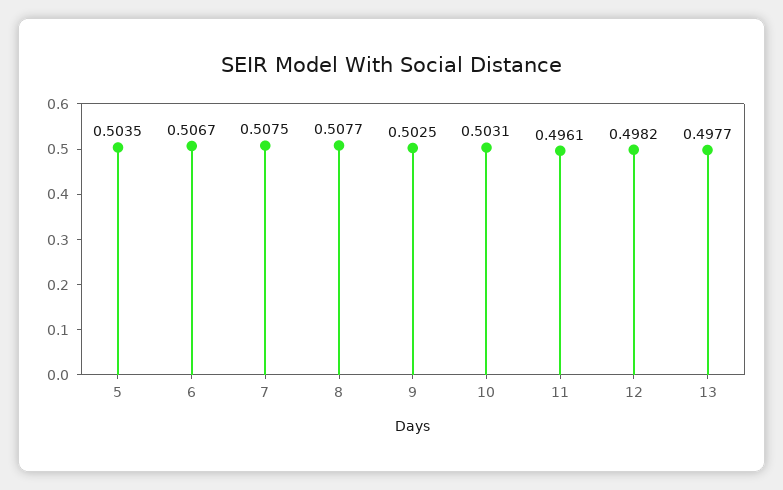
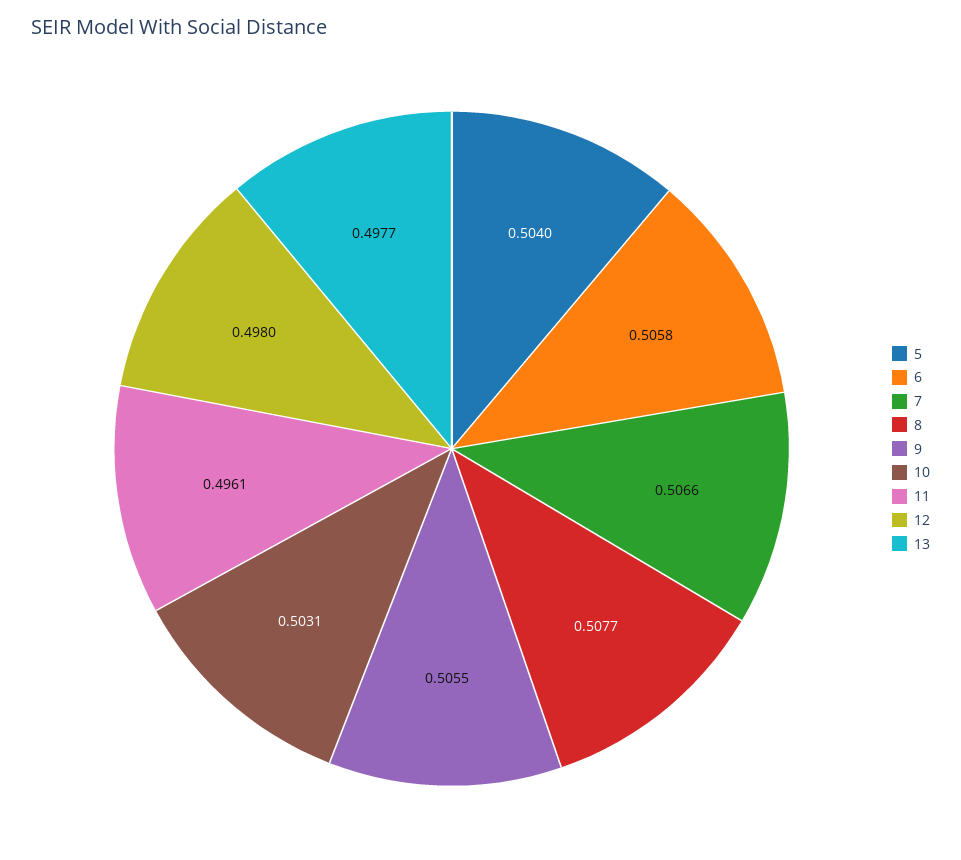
  {
-   "5": 0.5035,
+   "5": 0.504,
-   "6": 0.5067,
+   "6": 0.5058,
-   "7": 0.5075,
+   "7": 0.5066,
    "8": 0.5077,
-   "9": 0.5025,
+   "9": 0.5055,
    "10": 0.5031,
    "11": 0.4961,
-   "12": 0.4982,
+   "12": 0.498,
    "13": 0.4977
  }

